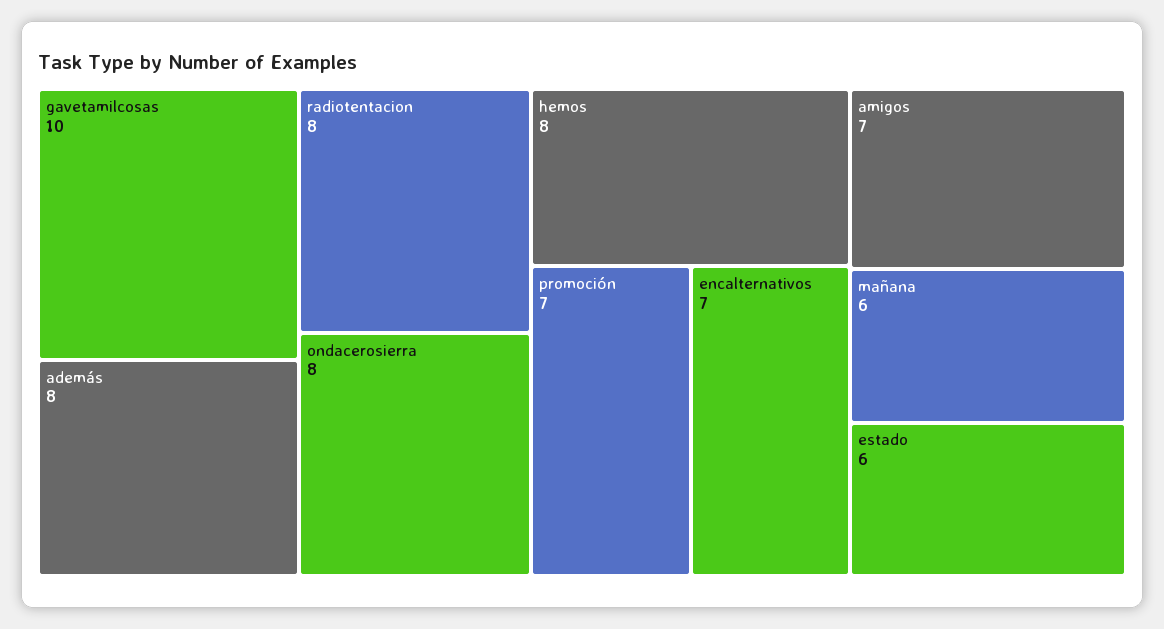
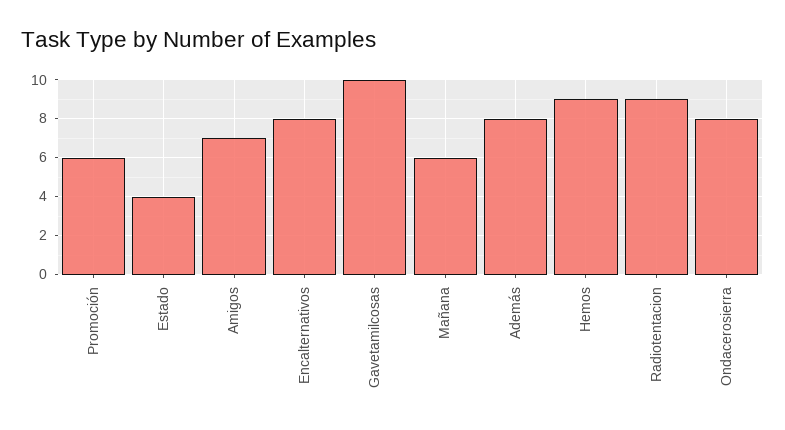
  {
    "gavetamilcosas": 10,
    "además": 8,
-   "radiotentacion": 8,
+   "radiotentacion": 9,
    "ondacerosierra": 8,
-   "hemos": 8,
+   "hemos": 9,
-   "promoción": 7,
+   "promoción": 6,
-   "encalternativos": 7,
+   "encalternativos": 8,
    "amigos": 7,
    "mañana": 6,
-   "estado": 6
+   "estado": 4
  }

